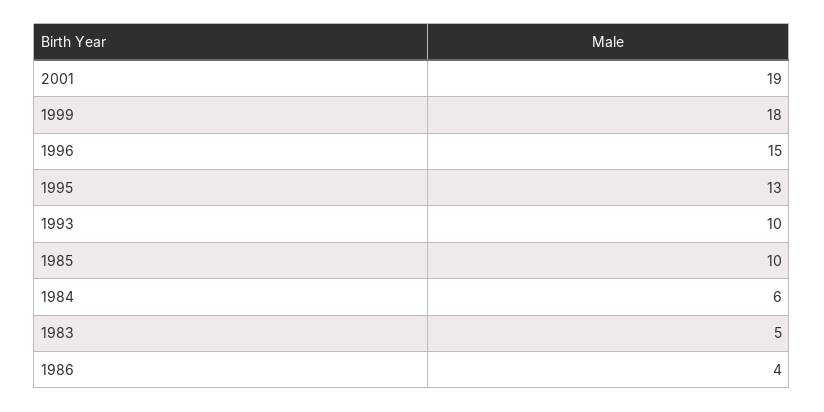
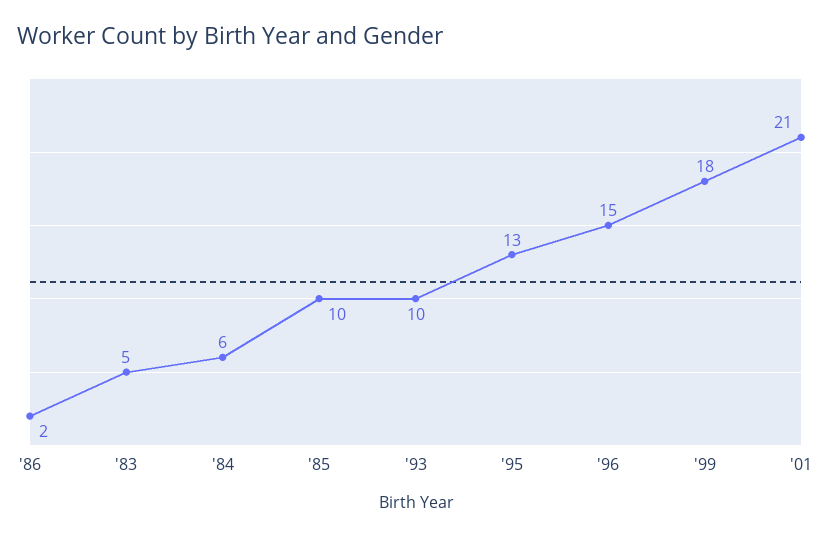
  {
-   "2001": 19,
+   "2001": 21,
    "1999": 18,
    "1996": 15,
    "1995": 13,
    "1993": 10,
    "1985": 10,
    "1984": 6,
    "1983": 5,
-   "1986": 4
+   "1986": 2
  }

